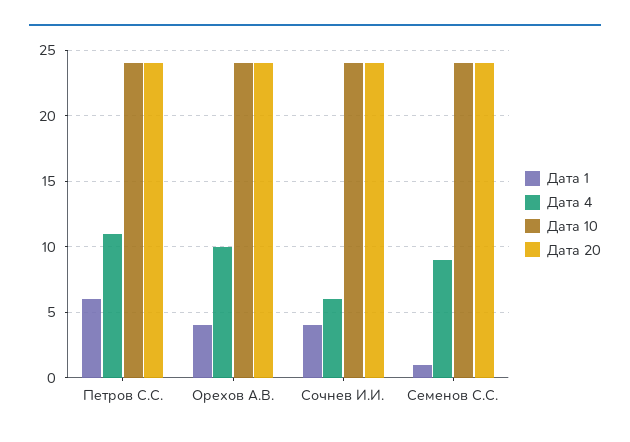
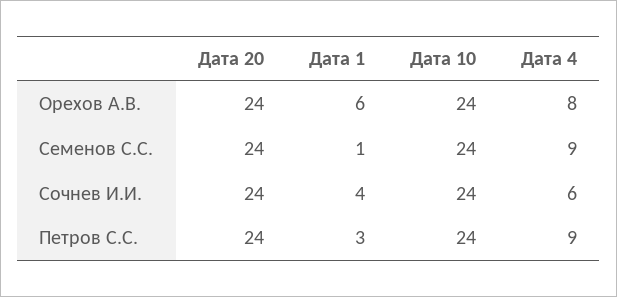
  {
    "Дата 1": {
-     "Петров С.С.": 6,
+     "Петров С.С.": 3,
-     "Орехов А.В.": 4,
+     "Орехов А.В.": 6,
      "Сочнев И.И.": 4,
      "Семенов С.С.": 1
    },
    "Дата 4": {
-     "Петров С.С.": 11,
+     "Петров С.С.": 9,
-     "Орехов А.В.": 10,
+     "Орехов А.В.": 8,
      "Сочнев И.И.": 6,
      "Семенов С.С.": 9
    },
    "Дата 10": {
      "Петров С.С.": 24,
      "Орехов А.В.": 24,
      "Сочнев И.И.": 24,
      "Семенов С.С.": 24
    },
    "Дата 20": {
      "Петров С.С.": 24,
      "Орехов А.В.": 24,
      "Сочнев И.И.": 24,
      "Семенов С.С.": 24
    }
  }

